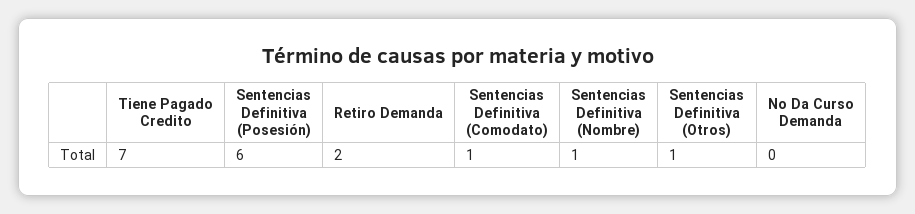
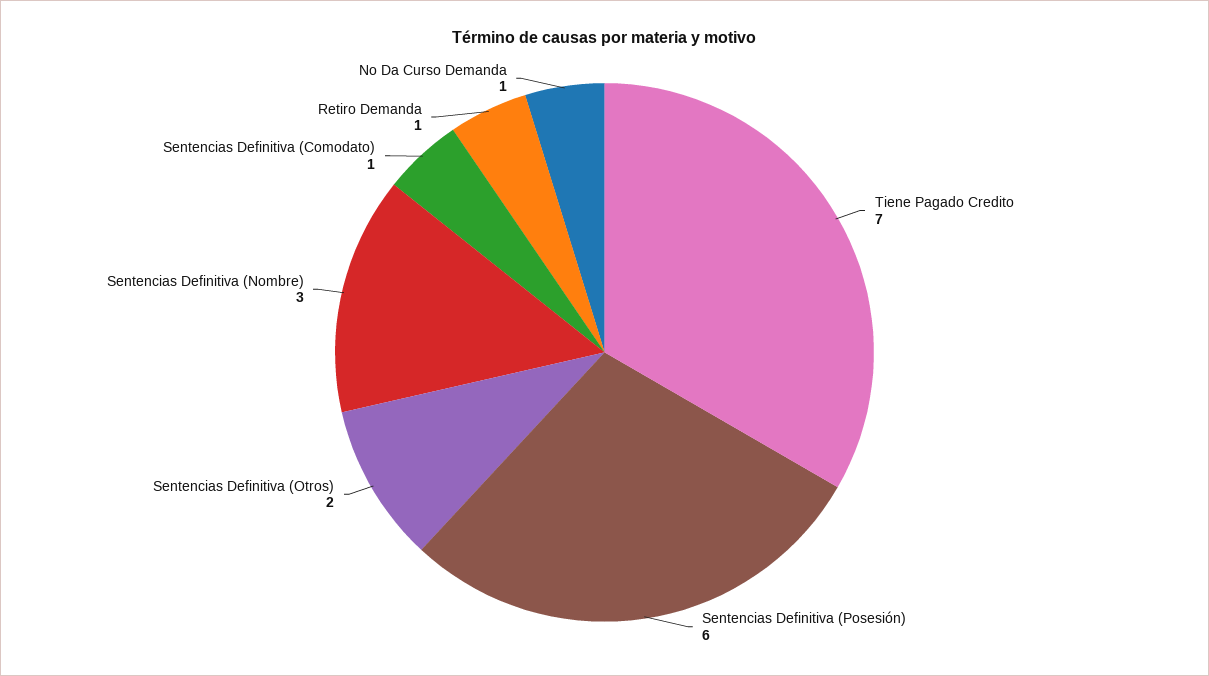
  {
    "Tiene Pagado Credito": 7,
    "Sentencias Definitiva (Posesión)": 6,
-   "Retiro Demanda": 2,
+   "Retiro Demanda": 1,
    "Sentencias Definitiva (Comodato)": 1,
-   "Sentencias Definitiva (Nombre)": 1,
+   "Sentencias Definitiva (Nombre)": 3,
-   "Sentencias Definitiva (Otros)": 1,
+   "Sentencias Definitiva (Otros)": 2,
-   "No Da Curso Demanda": 0
+   "No Da Curso Demanda": 1
  }

